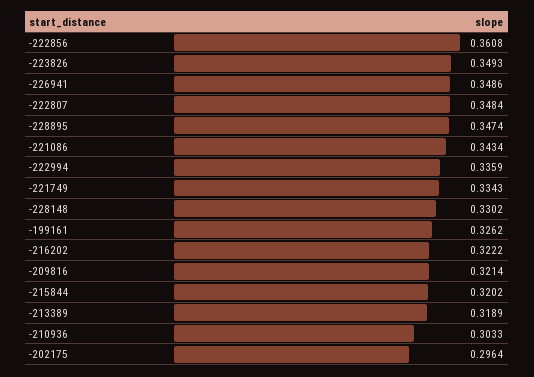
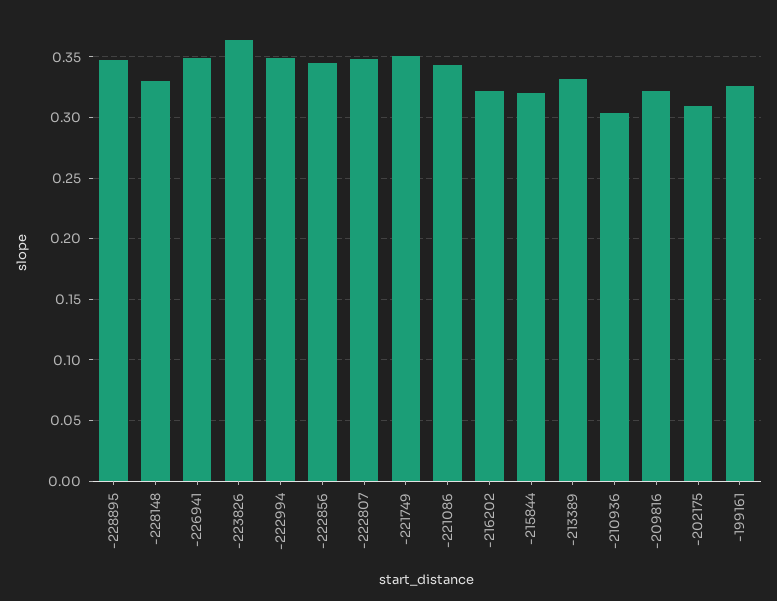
  {
-   "-222856": 0.3608,
+   "-222856": 0.345,
-   "-223826": 0.3493,
+   "-223826": 0.365,
    "-226941": 0.3486,
    "-222807": 0.3484,
    "-228895": 0.3474,
    "-221086": 0.3434,
-   "-222994": 0.3359,
+   "-222994": 0.35,
-   "-221749": 0.3343,
+   "-221749": 0.35,
    "-228148": 0.3302,
    "-199161": 0.3262,
    "-216202": 0.3222,
    "-209816": 0.3214,
    "-215844": 0.3202,
-   "-213389": 0.3189,
+   "-213389": 0.33,
    "-210936": 0.3033,
-   "-202175": 0.2964
+   "-202175": 0.31
  }

